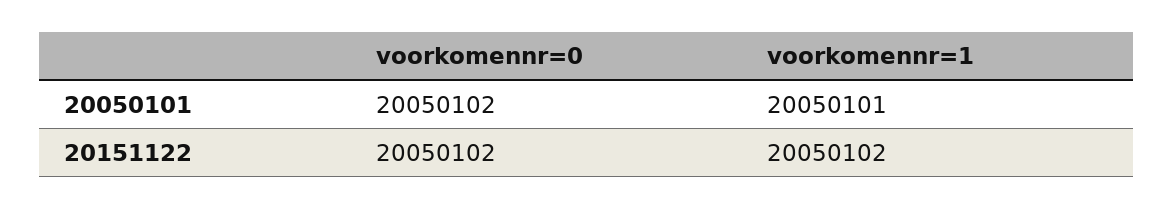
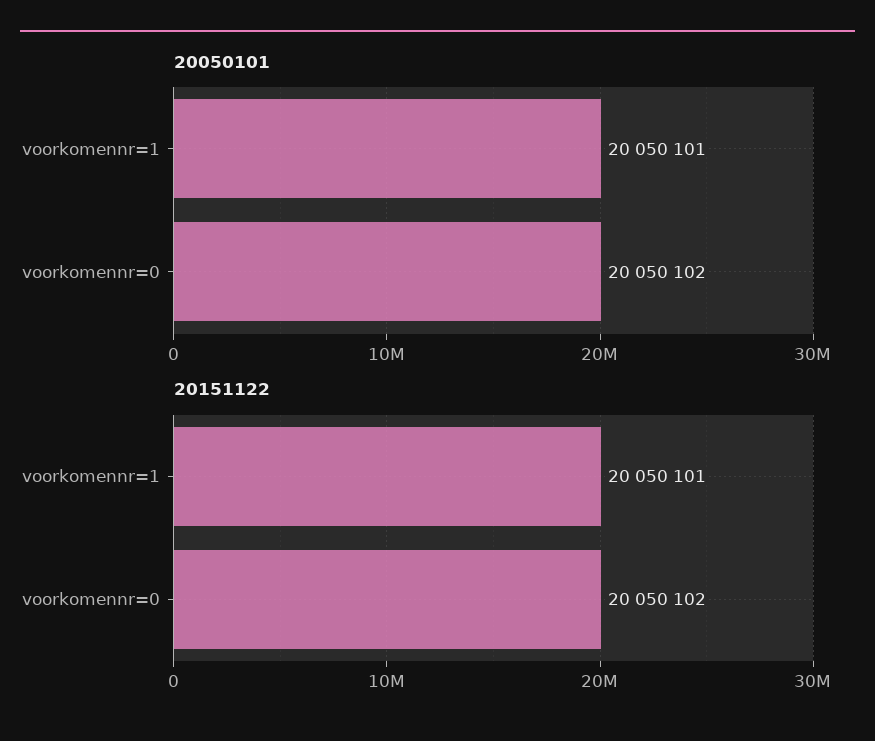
  {
    "20050101": {
      "voorkomennr=0": 20050102,
      "voorkomennr=1": 20050101
    },
    "20151122": {
      "voorkomennr=0": 20050102,
-     "voorkomennr=1": 20050102
+     "voorkomennr=1": 20050101
    }
  }

